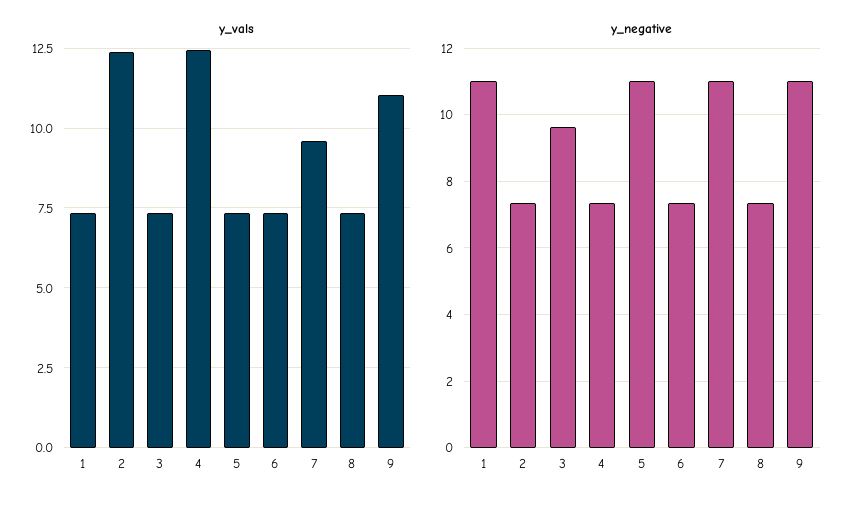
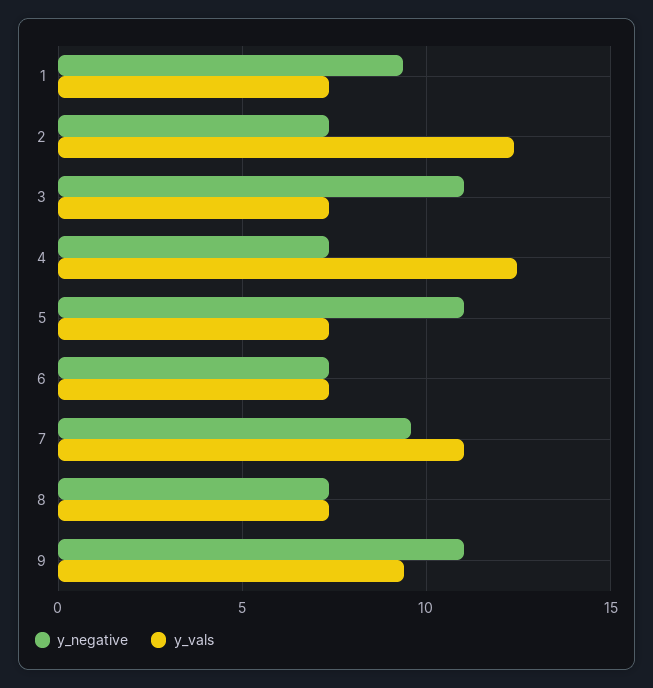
  {
    "y_vals": {
      "1": 7.25,
      "2": 12.5,
      "3": 7.25,
      "4": 12.5,
      "5": 7.25,
      "6": 7.25,
-     "7": 9.5,
+     "7": 11,
      "8": 7.25,
-     "9": 11
+     "9": 9.5
    },
    "y_negative": {
-     "1": 11,
+     "1": 9.5,
      "2": 7.4,
-     "3": 9.6,
+     "3": 11,
      "4": 7.4,
      "5": 11,
      "6": 7.4,
-     "7": 11,
+     "7": 9.5,
      "8": 7.4,
      "9": 11
    }
  }

